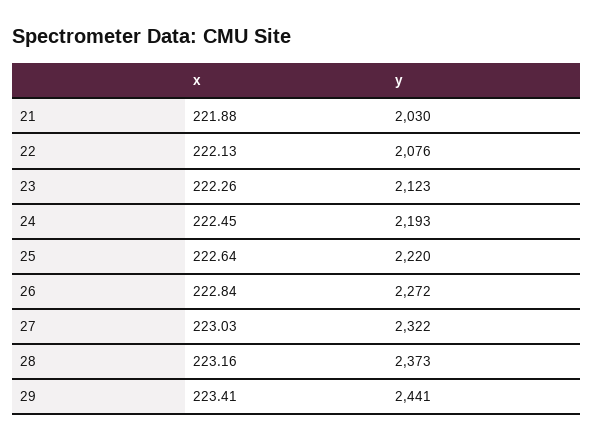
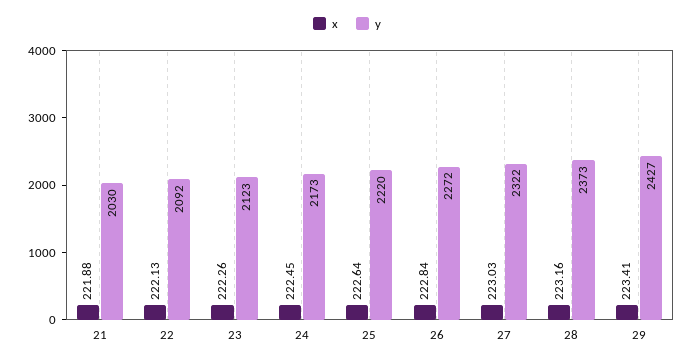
  {
    "x": {
      "21": 221.88,
      "22": 222.13,
      "23": 222.26,
      "24": 222.45,
      "25": 222.64,
      "26": 222.84,
      "27": 223.03,
      "28": 223.16,
      "29": 223.41
    },
    "y": {
      "21": 2030,
-     "22": 2076,
+     "22": 2092,
      "23": 2123,
-     "24": 2193,
+     "24": 2173,
      "25": 2220,
      "26": 2272,
      "27": 2322,
      "28": 2373,
-     "29": 2441
+     "29": 2427
    }
  }

